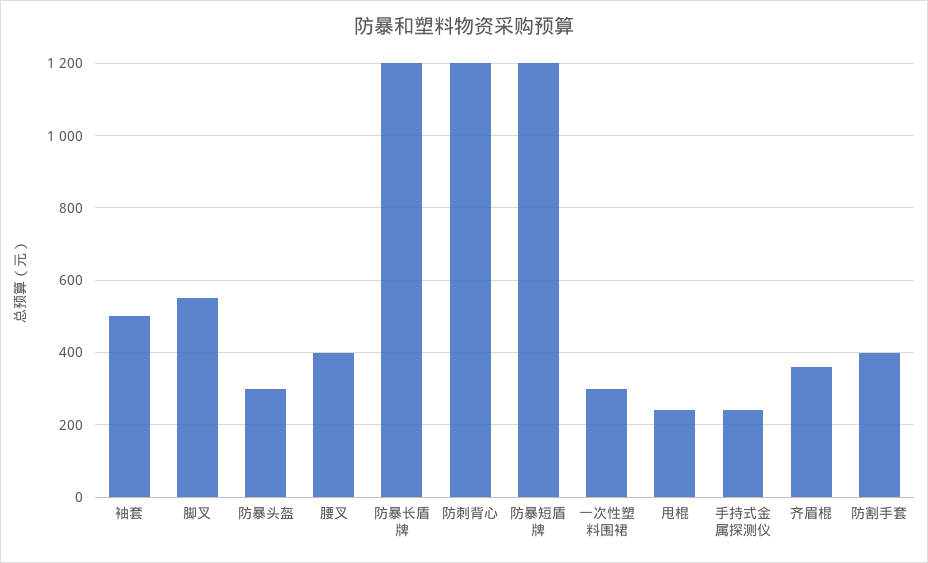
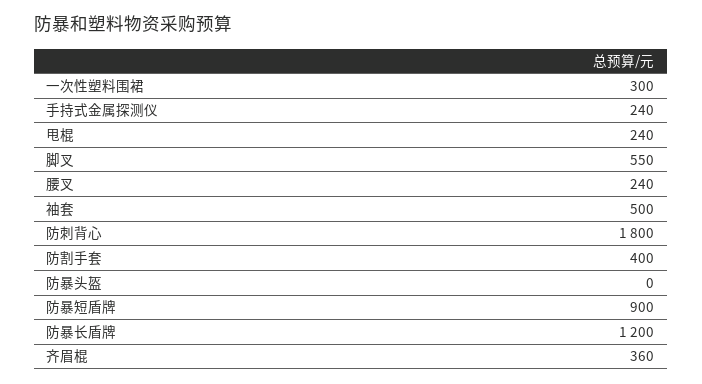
  {
    "袖套": 500,
    "脚叉": 550,
-   "防暴头盔": 300,
+   "防暴头盔": 0,
-   "腰叉": 400,
+   "腰叉": 240,
    "防暴长盾牌": 1200,
-   "防刺背心": 1200,
+   "防刺背心": 1800,
-   "防暴短盾牌": 1200,
+   "防暴短盾牌": 900,
    "一次性塑料围裙": 300,
    "甩棍": 240,
    "手持式金属探测仪": 240,
    "齐眉棍": 360,
    "防割手套": 400
  }

